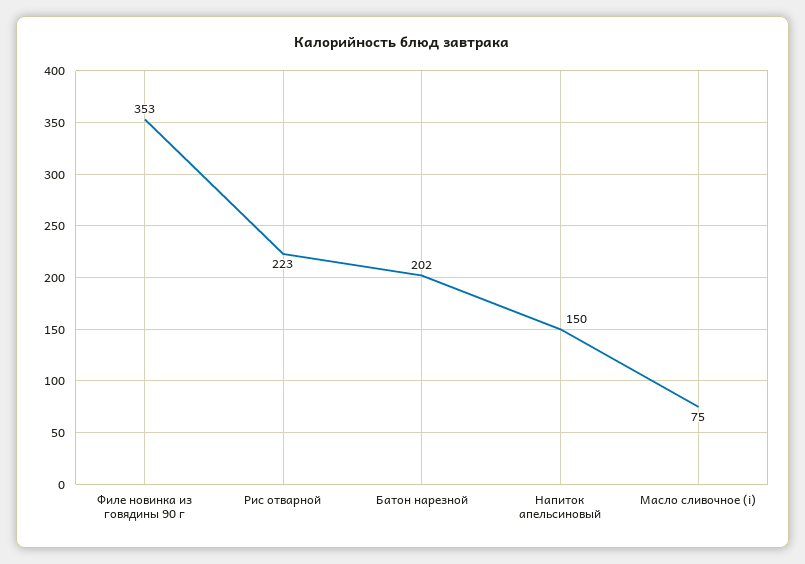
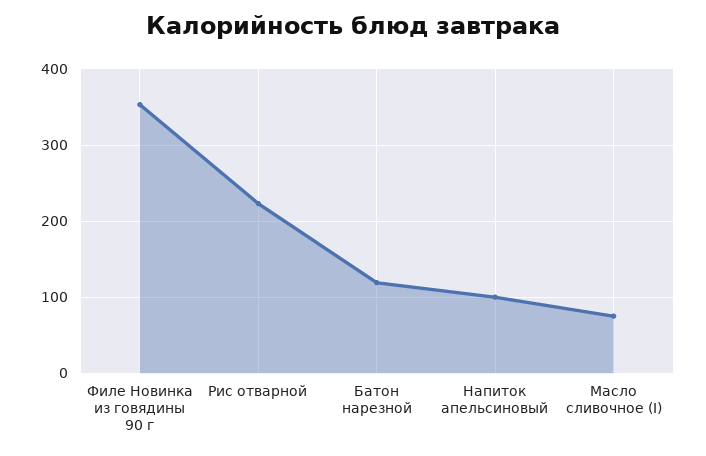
  {
    "Филе новинка из говядины 90 г": 353,
    "Рис отварной": 223,
-   "Батон нарезной": 202,
+   "Батон нарезной": 120,
-   "Напиток апельсиновый": 150,
+   "Напиток апельсиновый": 100,
    "Масло сливочное (i)": 75
  }

